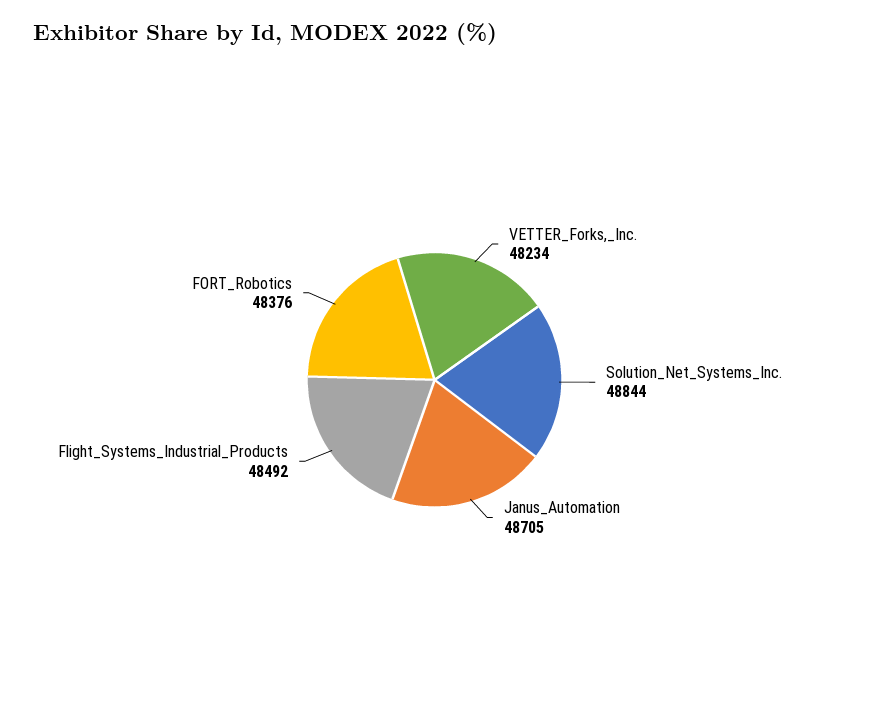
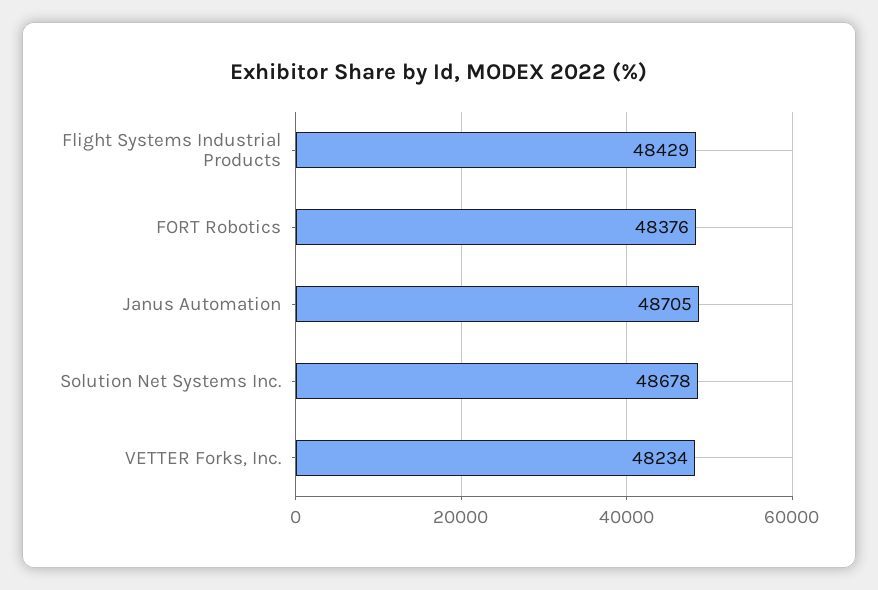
  {
    "VETTER_Forks,_Inc.": 48234,
-   "Solution_Net_Systems_Inc.": 48844,
+   "Solution_Net_Systems_Inc.": 48678,
    "Janus_Automation": 48705,
-   "Flight_Systems_Industrial_Products": 48492,
+   "Flight_Systems_Industrial_Products": 48429,
    "FORT_Robotics": 48376
  }

